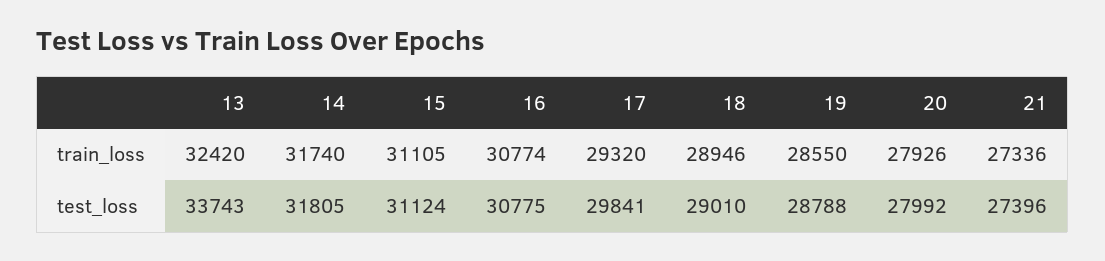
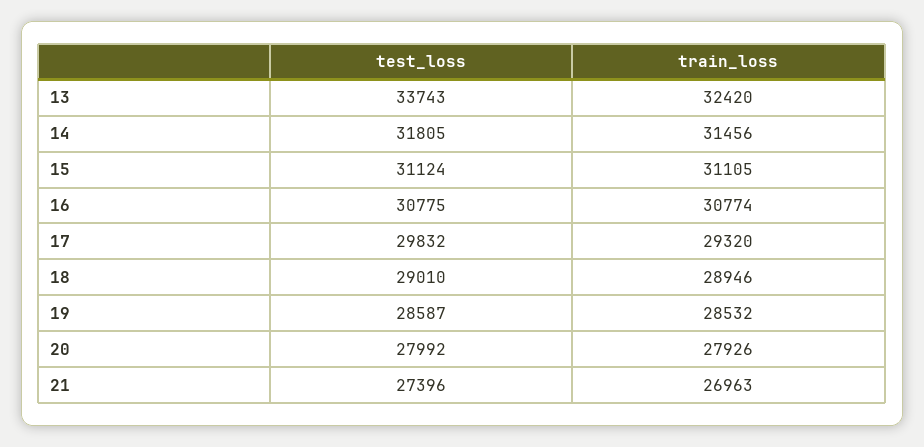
  {
    "13": {
      "train_loss": 32420,
      "test_loss": 33743
    },
    "14": {
-     "train_loss": 31740,
+     "train_loss": 31456,
      "test_loss": 31805
    },
    "15": {
      "train_loss": 31105,
      "test_loss": 31124
    },
    "16": {
      "train_loss": 30774,
      "test_loss": 30775
    },
    "17": {
      "train_loss": 29320,
-     "test_loss": 29841
+     "test_loss": 29832
    },
    "18": {
      "train_loss": 28946,
      "test_loss": 29010
    },
    "19": {
-     "train_loss": 28550,
+     "train_loss": 28532,
-     "test_loss": 28788
+     "test_loss": 28587
    },
    "20": {
      "train_loss": 27926,
      "test_loss": 27992
    },
    "21": {
-     "train_loss": 27336,
+     "train_loss": 26963,
      "test_loss": 27396
    }
  }

